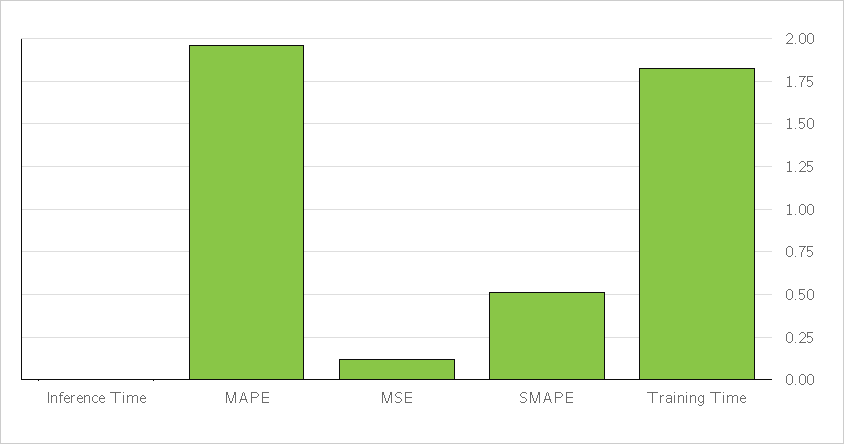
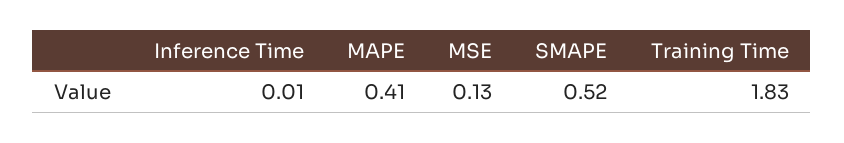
  {
    "Inference Time": 0.01,
-   "MAPE": 1.95,
+   "MAPE": 0.41,
    "MSE": 0.13,
    "SMAPE": 0.52,
    "Training Time": 1.83
  }

